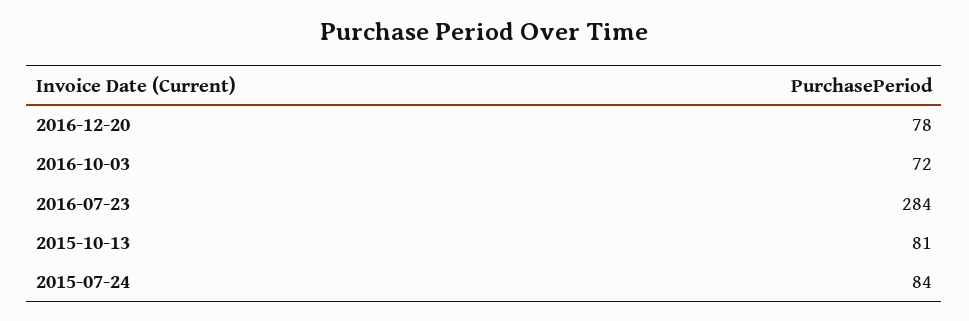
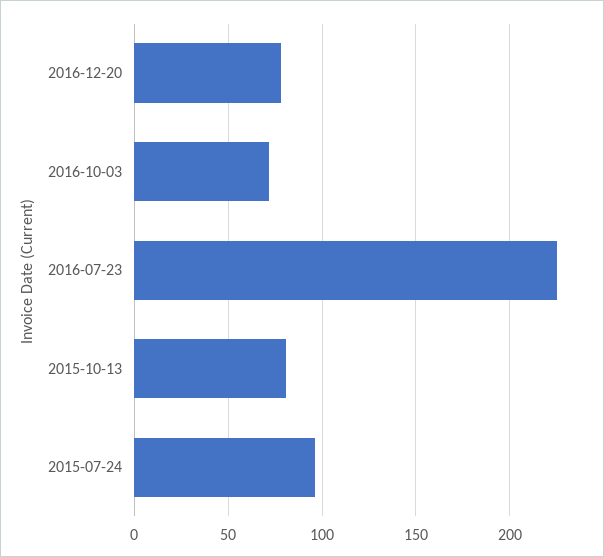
  {
    "2016-12-20": 78,
    "2016-10-03": 72,
-   "2016-07-23": 284,
+   "2016-07-23": 225,
    "2015-10-13": 81,
-   "2015-07-24": 84
+   "2015-07-24": 95
  }

